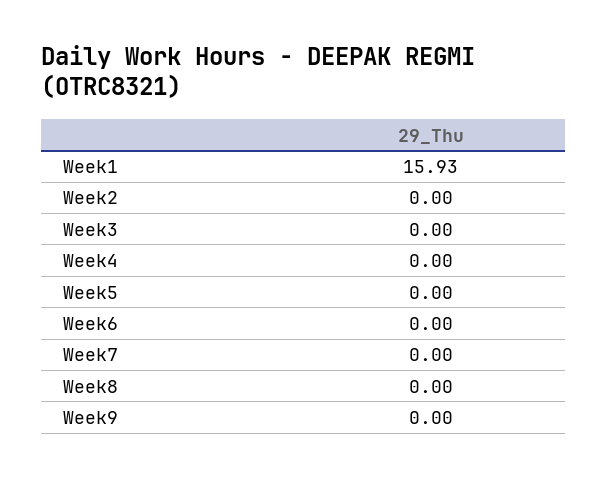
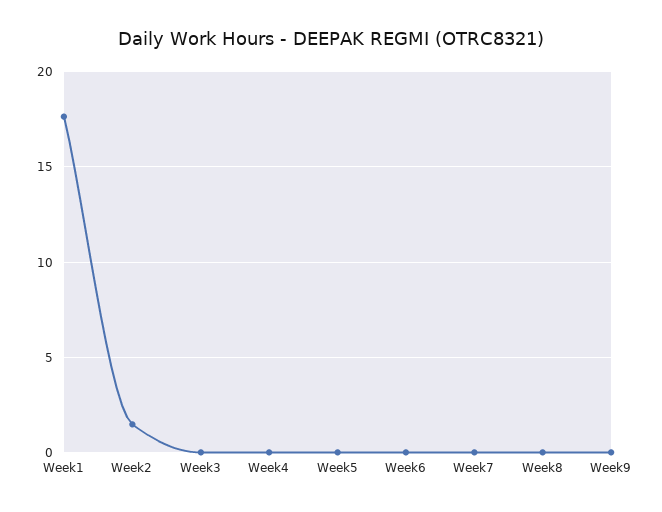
  {
-   "Week1": 15.93,
+   "Week1": 17.5,
-   "Week2": 0,
+   "Week2": 1.5,
    "Week3": 0,
    "Week4": 0,
    "Week5": 0,
    "Week6": 0,
    "Week7": 0,
    "Week8": 0,
    "Week9": 0
  }

